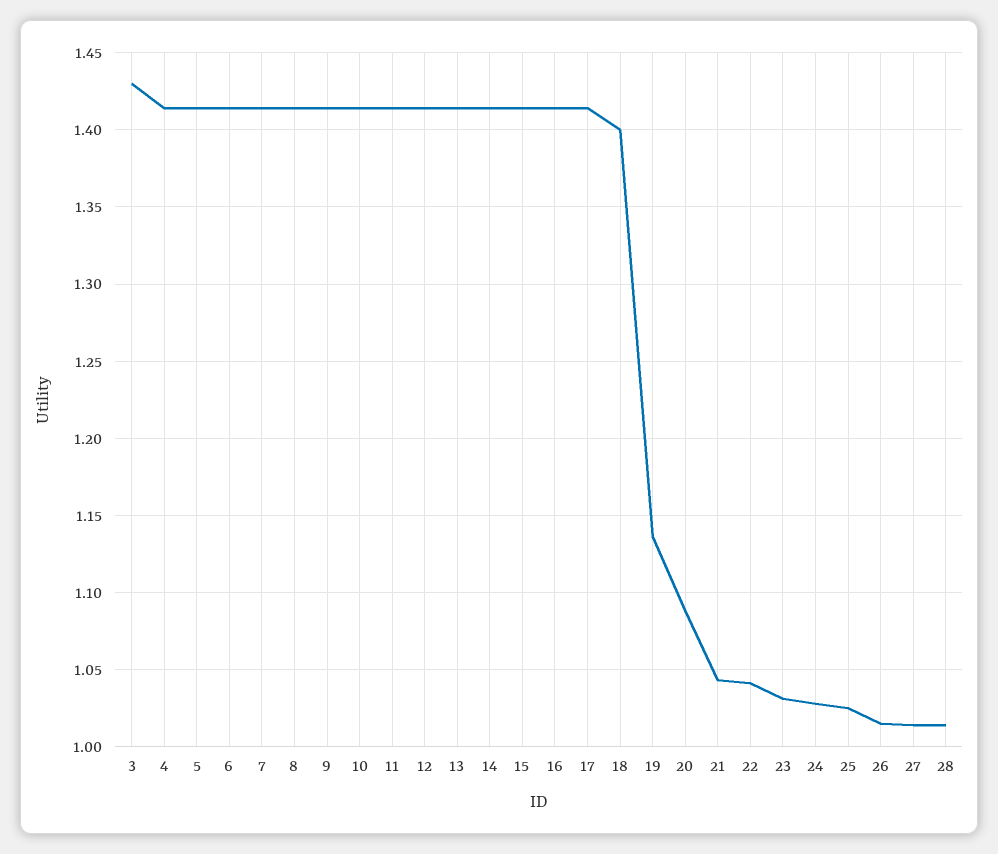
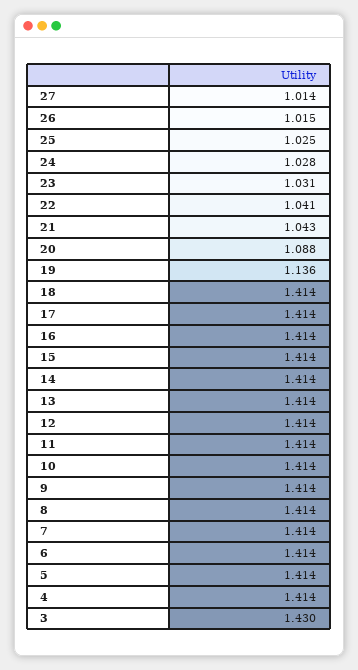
  {
    "3": 1.43,
    "4": 1.414,
    "5": 1.414,
    "6": 1.414,
    "7": 1.414,
    "8": 1.414,
    "9": 1.414,
    "10": 1.414,
    "11": 1.414,
    "12": 1.414,
    "13": 1.414,
    "14": 1.414,
    "15": 1.414,
    "16": 1.414,
    "17": 1.414,
-   "18": 1.4,
+   "18": 1.414,
    "19": 1.136,
    "20": 1.088,
    "21": 1.043,
    "22": 1.041,
    "23": 1.031,
    "24": 1.028,
    "25": 1.025,
    "26": 1.015,
-   "27": 1.014,
+   "27": 1.014
-   "28": 1.015
  }

